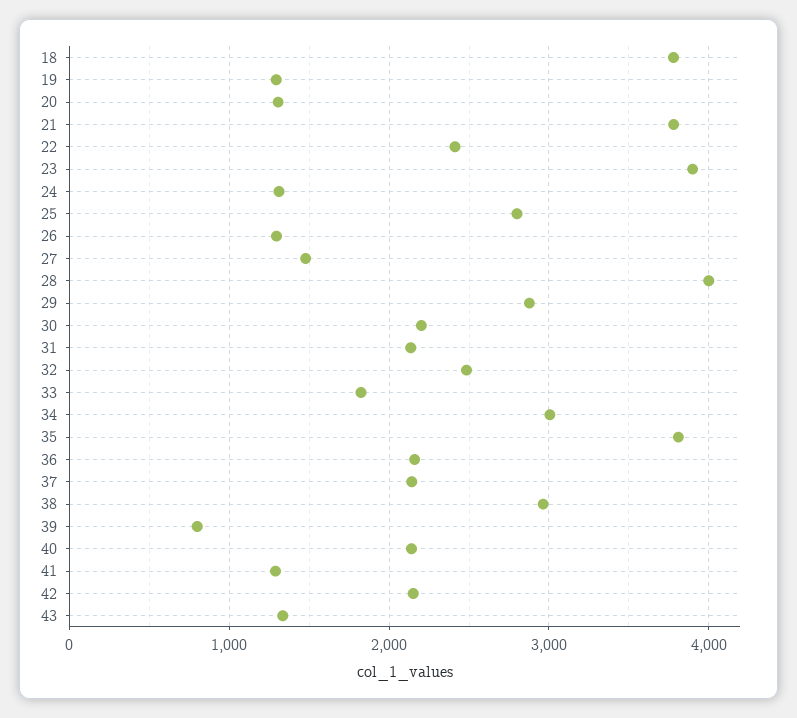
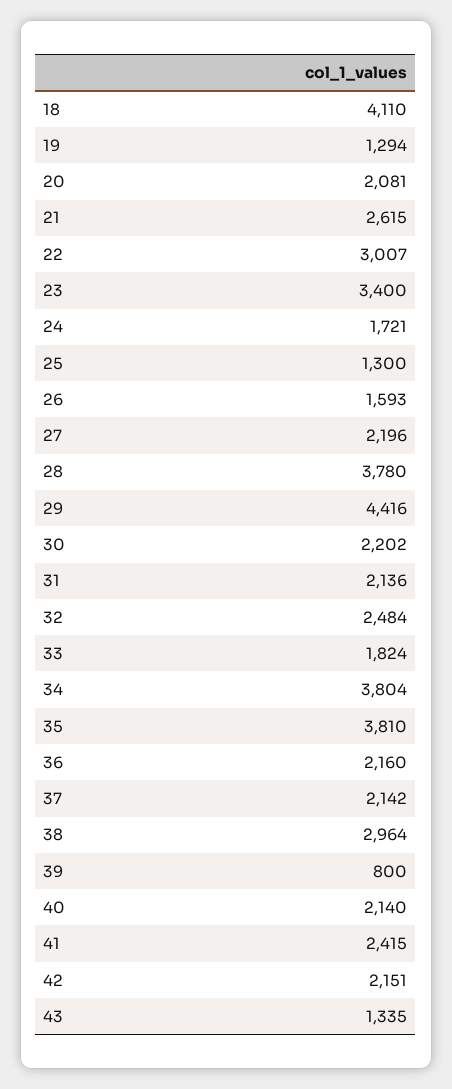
  {
-   "18": 3800,
+   "18": 4110,
    "19": 1294,
-   "20": 1300,
+   "20": 2081,
-   "21": 3800,
+   "21": 2615,
-   "22": 2400,
+   "22": 3007,
-   "23": 3900,
+   "23": 3400,
-   "24": 1300,
+   "24": 1721,
-   "25": 2800,
+   "25": 1300,
-   "26": 1300,
+   "26": 1593,
-   "27": 1500,
+   "27": 2196,
-   "28": 4000,
+   "28": 3780,
-   "29": 2900,
+   "29": 4416,
    "30": 2202,
    "31": 2136,
    "32": 2484,
    "33": 1824,
-   "34": 3000,
+   "34": 3804,
    "35": 3810,
    "36": 2160,
    "37": 2142,
    "38": 2964,
    "39": 800,
    "40": 2140,
-   "41": 1300,
+   "41": 2415,
    "42": 2151,
    "43": 1335
  }

